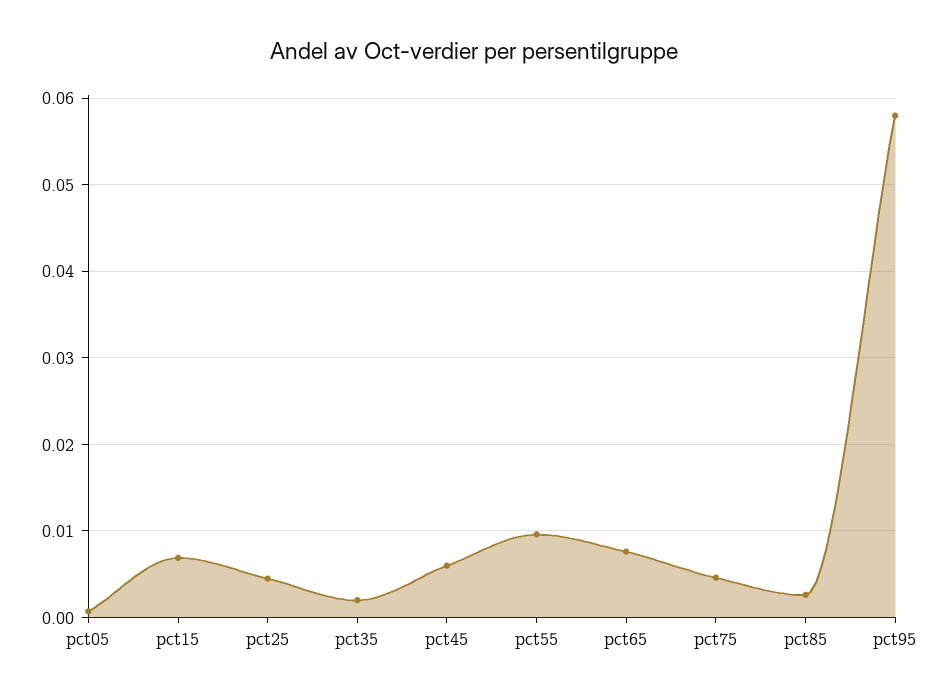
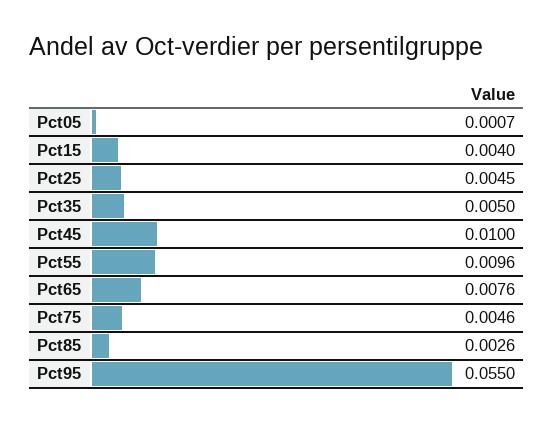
  {
    "pct05": 0.0007,
-   "pct15": 0.007,
+   "pct15": 0.004,
    "pct25": 0.0045,
-   "pct35": 0.002,
+   "pct35": 0.005,
-   "pct45": 0.006,
+   "pct45": 0.01,
    "pct55": 0.0096,
    "pct65": 0.0076,
    "pct75": 0.0046,
    "pct85": 0.0026,
-   "pct95": 0.058
+   "pct95": 0.055
  }

